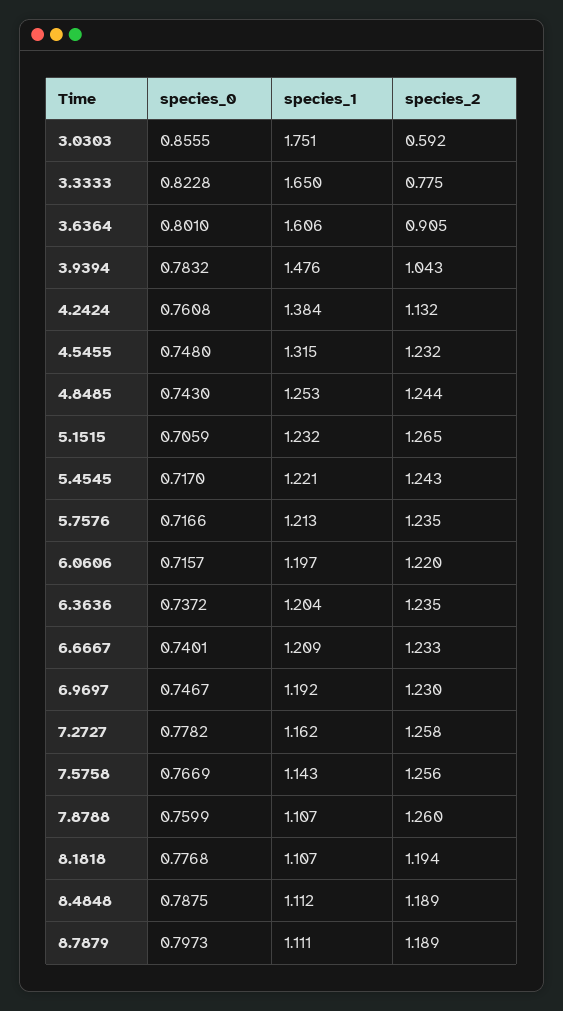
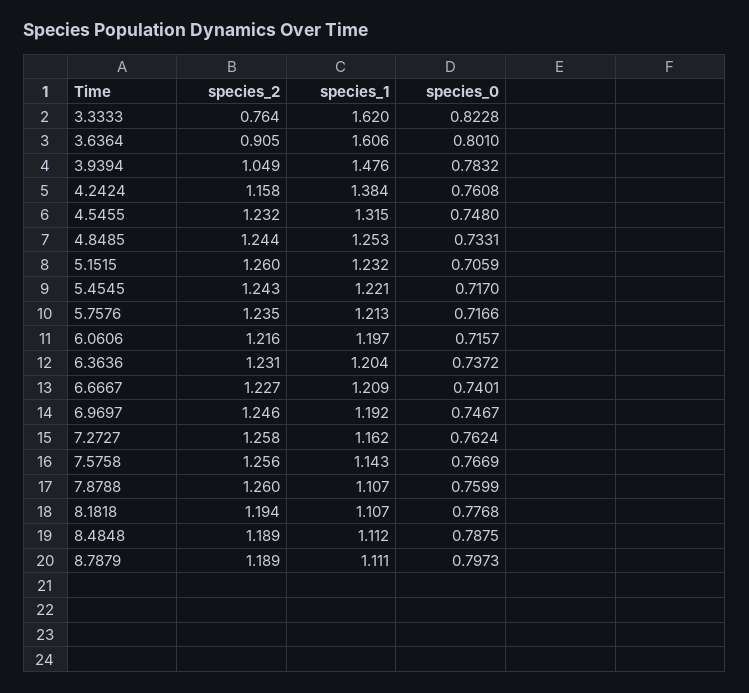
  {
    "species_0": {
-     "3.0303": 0.8555,
      "3.3333": 0.8228,
      "3.6364": 0.801,
      "3.9394": 0.7832,
      "4.2424": 0.7608,
      "4.5455": 0.748,
-     "4.8485": 0.743,
+     "4.8485": 0.7331,
      "5.1515": 0.7059,
      "5.4545": 0.717,
      "5.7576": 0.7166,
      "6.0606": 0.7157,
      "6.3636": 0.7372,
      "6.6667": 0.7401,
      "6.9697": 0.7467,
-     "7.2727": 0.7782,
+     "7.2727": 0.7624,
      "7.5758": 0.7669,
      "7.8788": 0.7599,
      "8.1818": 0.7768,
      "8.4848": 0.7875,
      "8.7879": 0.7973
    },
    "species_1": {
-     "3.0303": 1.751,
-     "3.3333": 1.65,
+     "3.3333": 1.62,
      "3.6364": 1.606,
      "3.9394": 1.476,
      "4.2424": 1.384,
      "4.5455": 1.315,
      "4.8485": 1.253,
      "5.1515": 1.232,
      "5.4545": 1.221,
      "5.7576": 1.213,
      "6.0606": 1.197,
      "6.3636": 1.204,
      "6.6667": 1.209,
      "6.9697": 1.192,
      "7.2727": 1.162,
      "7.5758": 1.143,
      "7.8788": 1.107,
      "8.1818": 1.107,
      "8.4848": 1.112,
      "8.7879": 1.111
    },
    "species_2": {
-     "3.0303": 0.592,
-     "3.3333": 0.775,
+     "3.3333": 0.764,
      "3.6364": 0.905,
-     "3.9394": 1.043,
+     "3.9394": 1.049,
-     "4.2424": 1.132,
+     "4.2424": 1.158,
      "4.5455": 1.232,
      "4.8485": 1.244,
-     "5.1515": 1.265,
+     "5.1515": 1.26,
      "5.4545": 1.243,
      "5.7576": 1.235,
-     "6.0606": 1.22,
+     "6.0606": 1.216,
-     "6.3636": 1.235,
+     "6.3636": 1.231,
-     "6.6667": 1.233,
+     "6.6667": 1.227,
-     "6.9697": 1.23,
+     "6.9697": 1.246,
      "7.2727": 1.258,
      "7.5758": 1.256,
      "7.8788": 1.26,
      "8.1818": 1.194,
      "8.4848": 1.189,
      "8.7879": 1.189
    }
  }

